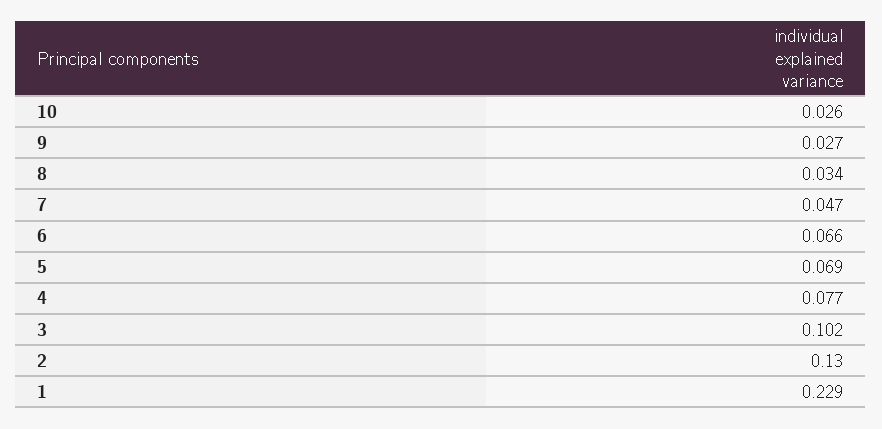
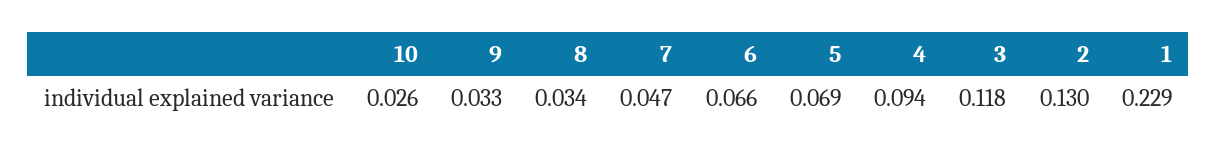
  {
    "10": 0.026,
-   "9": 0.027,
+   "9": 0.033,
    "8": 0.034,
    "7": 0.047,
    "6": 0.066,
    "5": 0.069,
-   "4": 0.077,
+   "4": 0.094,
-   "3": 0.102,
+   "3": 0.118,
    "2": 0.13,
    "1": 0.229
  }

